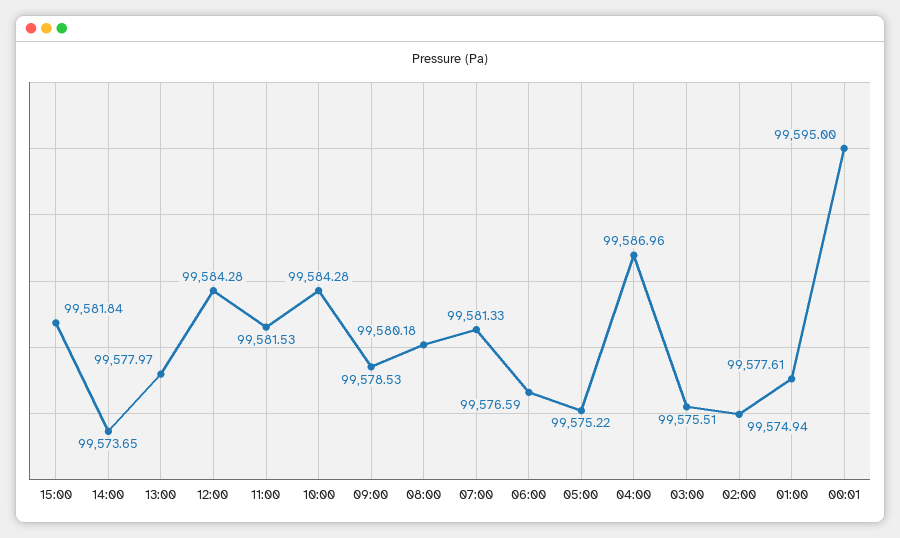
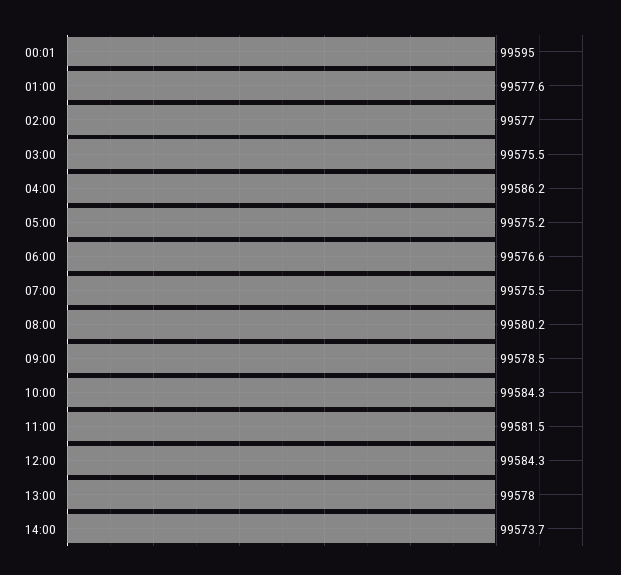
  {
-   "15:00": 99581.84,
    "14:00": 99573.65,
    "13:00": 99577.97,
    "12:00": 99584.28,
    "11:00": 99581.53,
    "10:00": 99584.28,
    "09:00": 99578.53,
    "08:00": 99580.18,
-   "07:00": 99581.33,
+   "07:00": 99575.5,
    "06:00": 99576.59,
    "05:00": 99575.22,
-   "04:00": 99586.96,
+   "04:00": 99586.2,
    "03:00": 99575.51,
-   "02:00": 99574.94,
+   "02:00": 99577,
    "01:00": 99577.61,
    "00:01": 99595
  }

